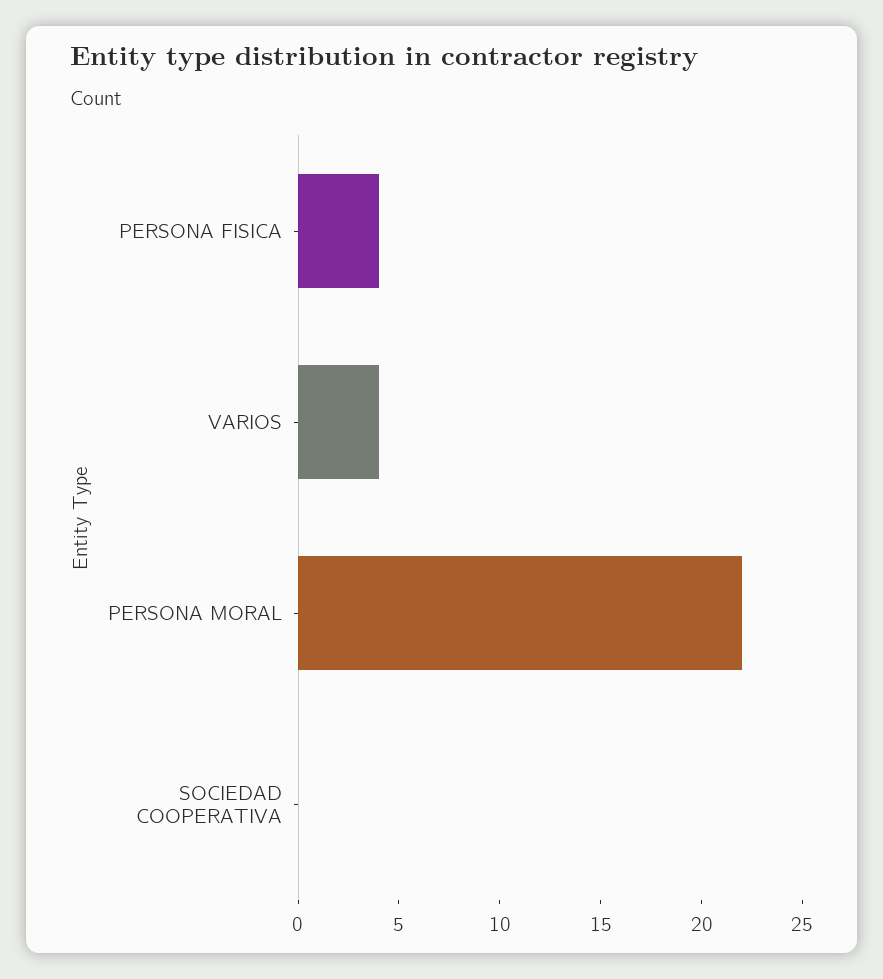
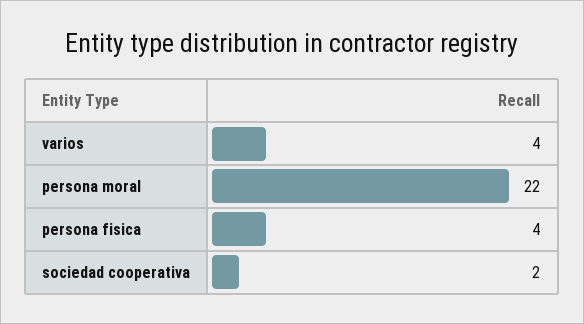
  {
    "PERSONA FISICA": 4,
    "VARIOS": 4,
    "PERSONA MORAL": 22,
-   "SOCIEDAD COOPERATIVA": 0
+   "SOCIEDAD COOPERATIVA": 2
  }

